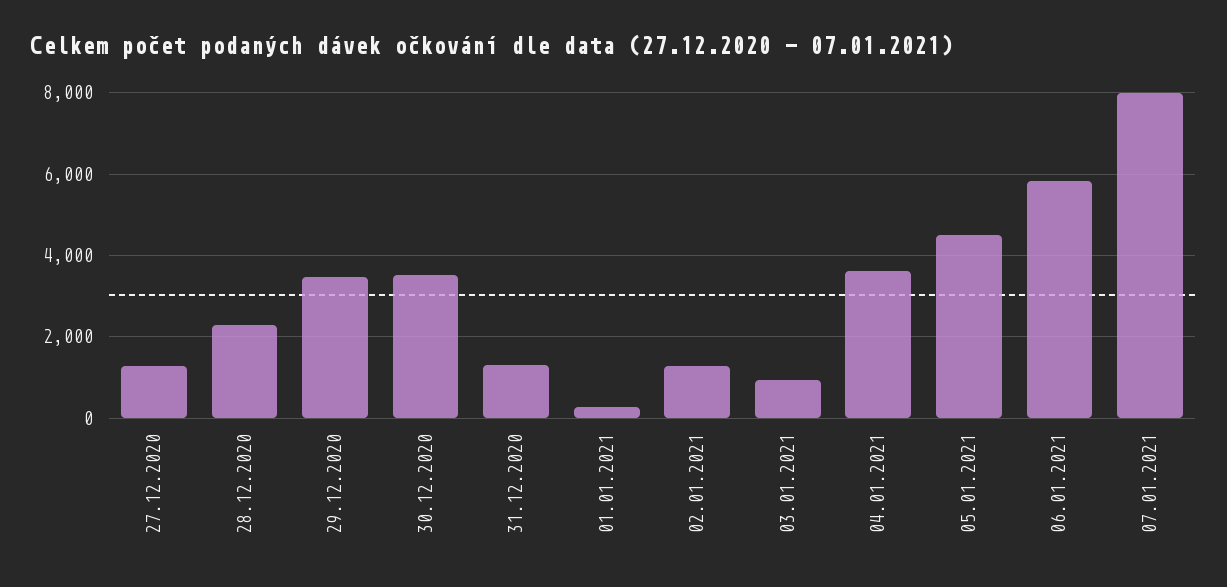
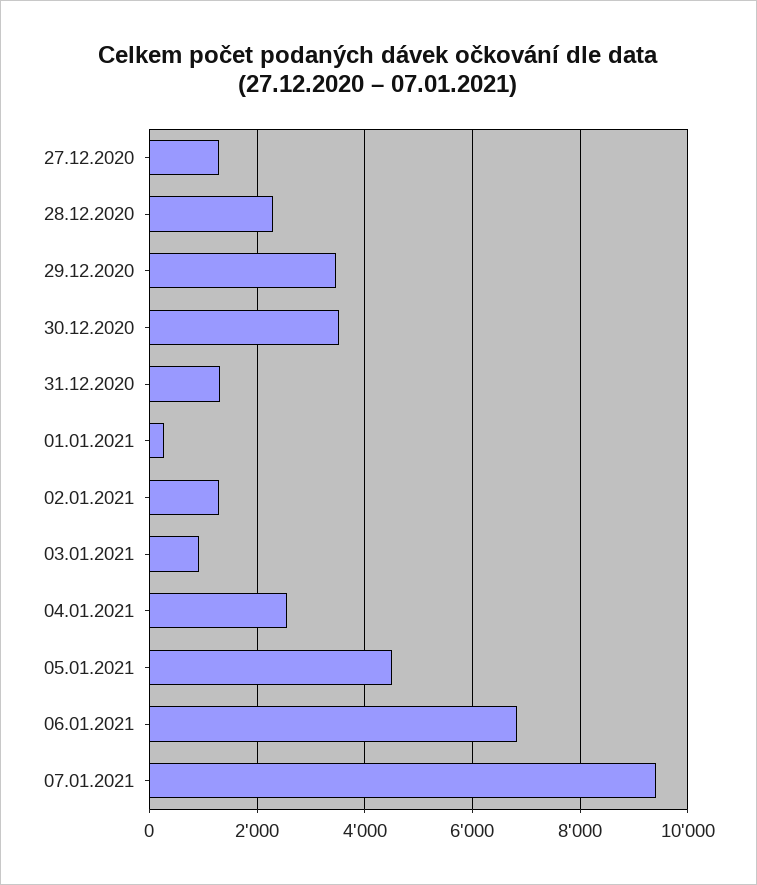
  {
    "27.12.2020": 1200,
    "28.12.2020": 2400,
    "29.12.2020": 3400,
    "30.12.2020": 3600,
    "31.12.2020": 1400,
    "01.01.2021": 200,
    "02.01.2021": 1200,
    "03.01.2021": 1000,
-   "04.01.2021": 3600,
+   "04.01.2021": 2600,
    "05.01.2021": 4600,
-   "06.01.2021": 5800,
+   "06.01.2021": 6800,
-   "07.01.2021": 8000
+   "07.01.2021": 9400
  }

